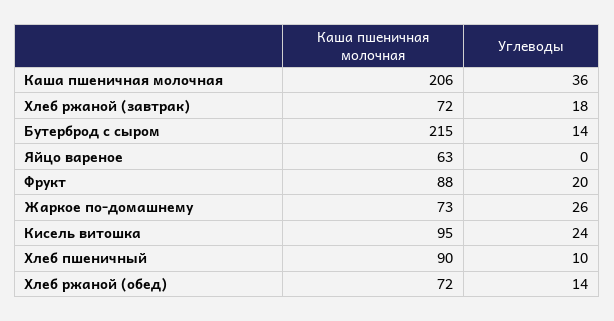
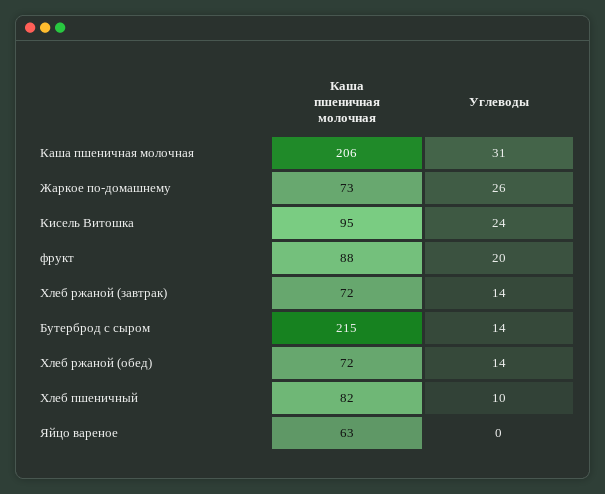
  {
    "Каша пшеничная молочная": {
      "Каша пшеничная молочная": 206,
      "Хлеб ржаной (завтрак)": 72,
      "Бутерброд с сыром": 215,
      "Яйцо вареное": 63,
      "Фрукт": 88,
      "Жаркое по-домашнему": 73,
      "Кисель витошка": 95,
-     "Хлеб пшеничный": 90,
+     "Хлеб пшеничный": 82,
      "Хлеб ржаной (обед)": 72
    },
    "Углеводы": {
-     "Каша пшеничная молочная": 36,
+     "Каша пшеничная молочная": 31,
-     "Хлеб ржаной (завтрак)": 18,
+     "Хлеб ржаной (завтрак)": 14,
      "Бутерброд с сыром": 14,
      "Яйцо вареное": 0,
      "Фрукт": 20,
      "Жаркое по-домашнему": 26,
      "Кисель витошка": 24,
      "Хлеб пшеничный": 10,
      "Хлеб ржаной (обед)": 14
    }
  }

